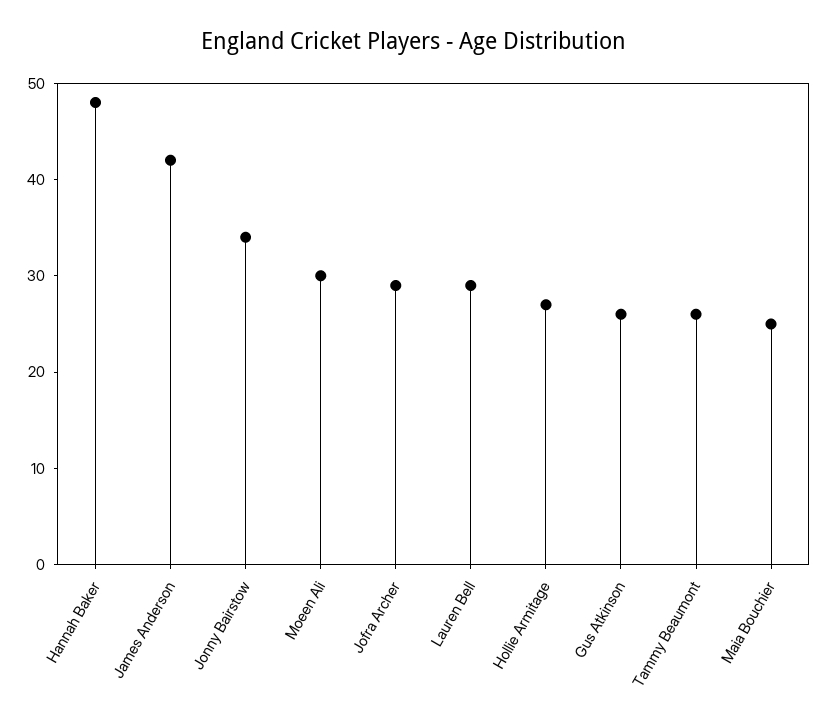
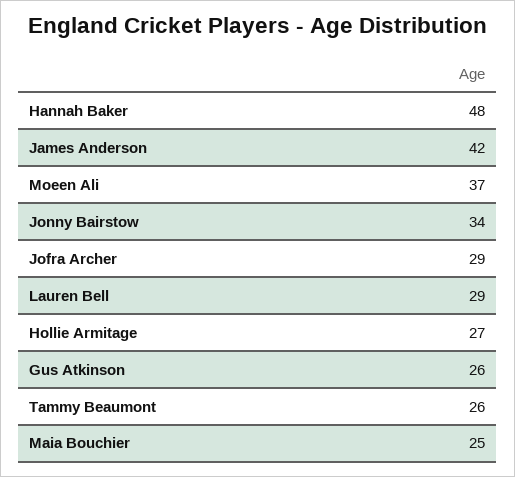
  {
    "Hannah Baker": 48,
    "James Anderson": 42,
    "Jonny Bairstow": 34,
-   "Moeen Ali": 30,
+   "Moeen Ali": 37,
    "Jofra Archer": 29,
    "Lauren Bell": 29,
    "Hollie Armitage": 27,
    "Gus Atkinson": 26,
    "Tammy Beaumont": 26,
    "Maia Bouchier": 25
  }

